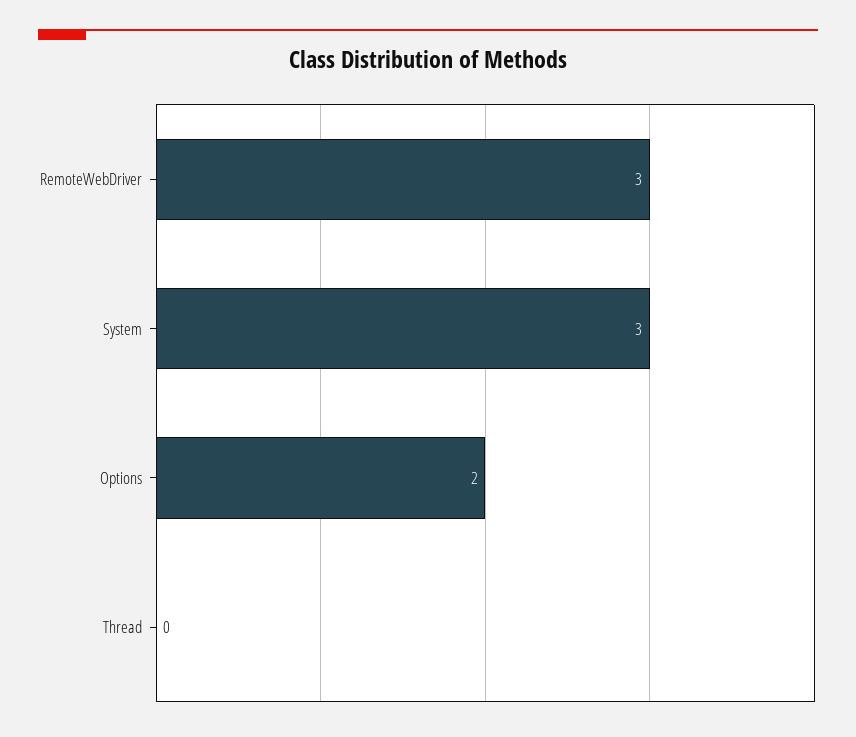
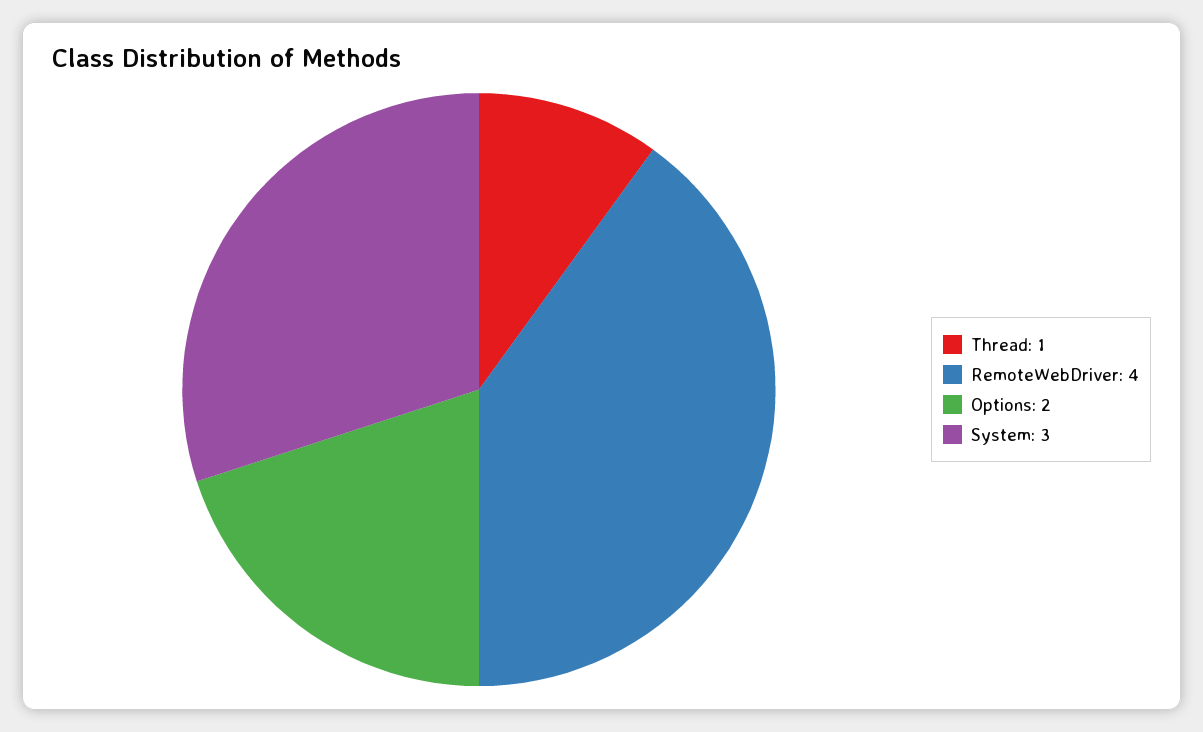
  {
-   "RemoteWebDriver": 3,
+   "RemoteWebDriver": 4,
    "System": 3,
    "Options": 2,
-   "Thread": 0
+   "Thread": 1
  }

